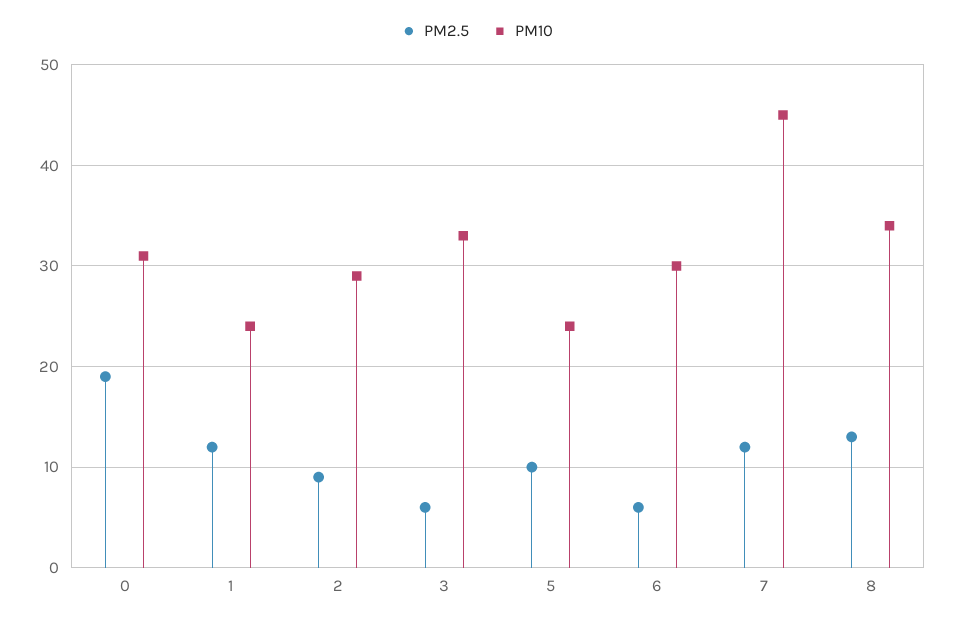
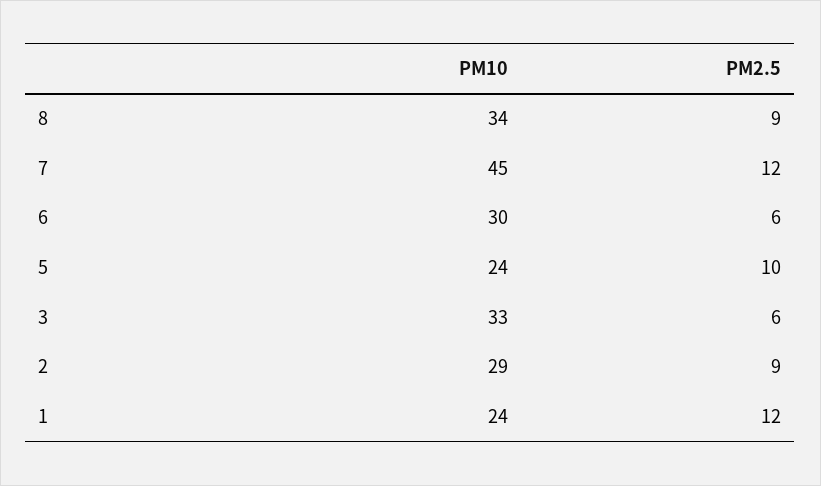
  {
    "PM2.5": {
-     "0": 19,
      "1": 12,
      "2": 9,
      "3": 6,
      "5": 10,
      "6": 6,
      "7": 12,
-     "8": 13
+     "8": 9
    },
    "PM10": {
-     "0": 31,
      "1": 24,
      "2": 29,
      "3": 33,
      "5": 24,
      "6": 30,
      "7": 45,
      "8": 34
    }
  }

